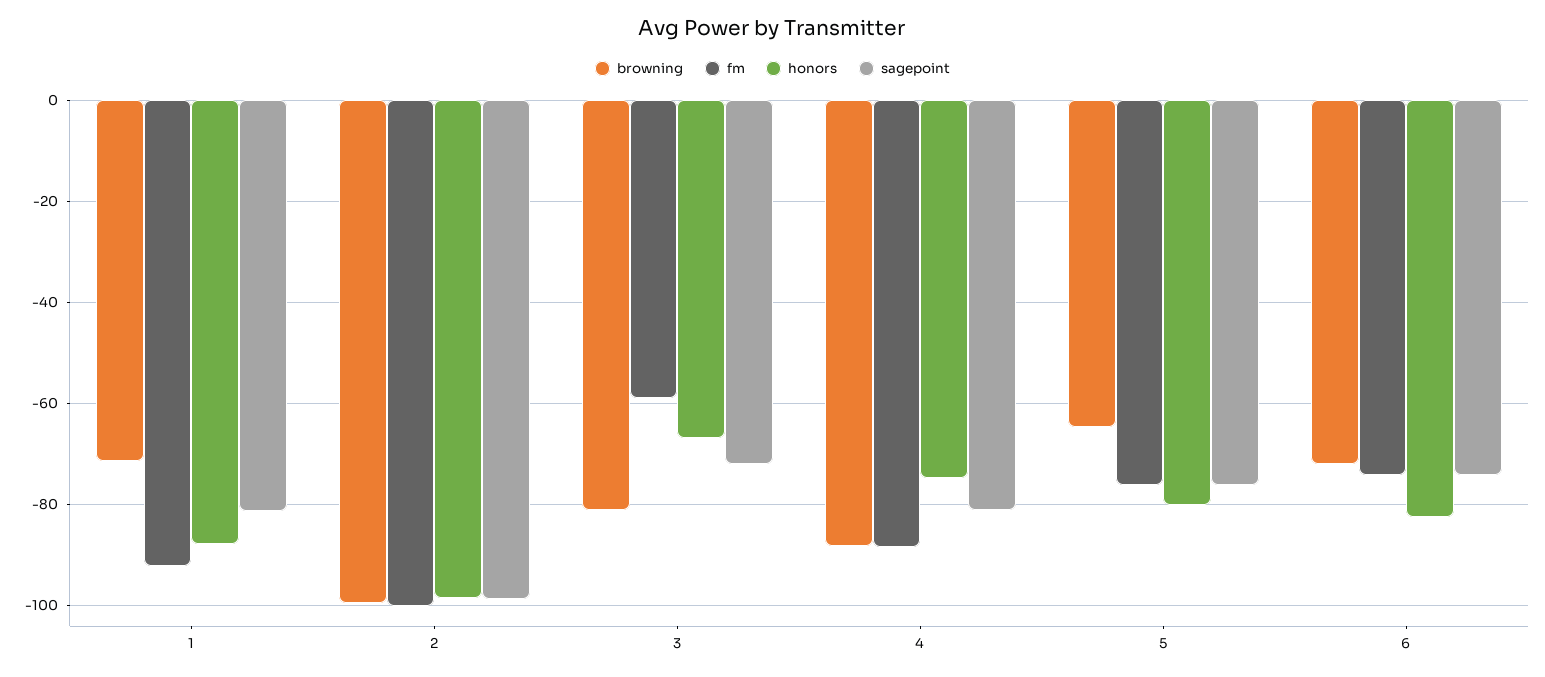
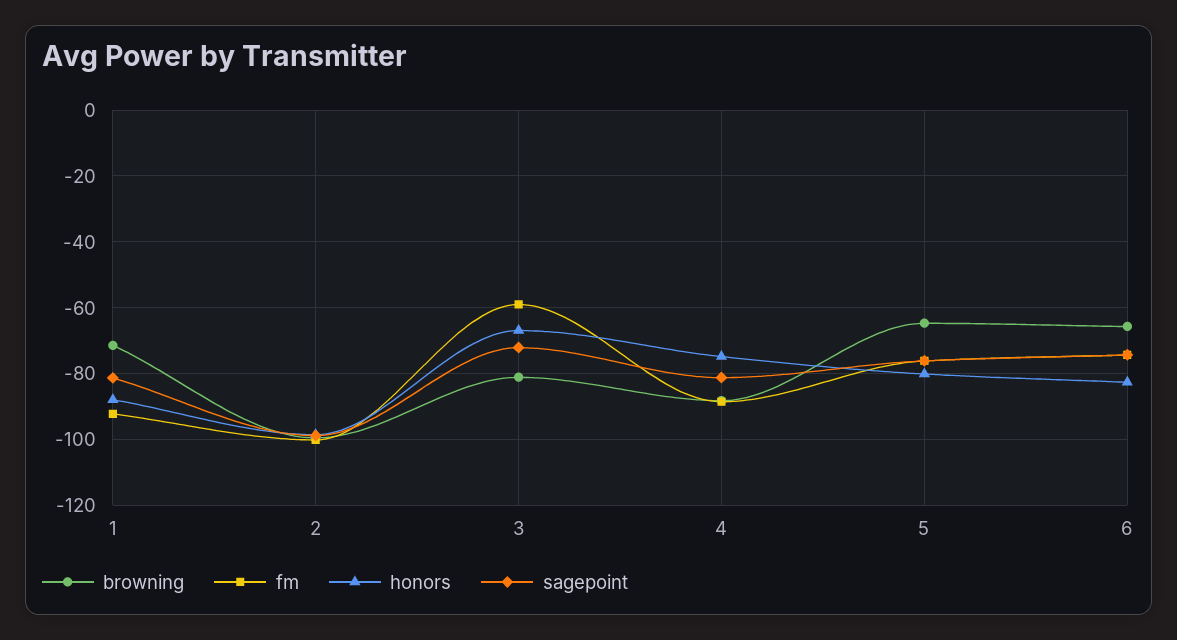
  {
    "browning": {
      "1": -72,
      "2": -100,
      "3": -82,
      "4": -88,
      "5": -64,
-     "6": -72
+     "6": -66
    },
    "fm": {
      "1": -92,
      "2": -100,
      "3": -60,
      "4": -88,
      "5": -76,
      "6": -74
    },
    "honors": {
      "1": -88,
      "2": -98,
      "3": -66,
      "4": -74,
      "5": -80,
      "6": -82
    },
    "sagepoint": {
      "1": -82,
      "2": -98,
      "3": -72,
      "4": -82,
      "5": -76,
      "6": -74
    }
  }

